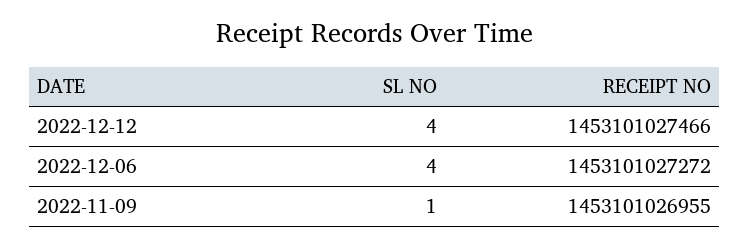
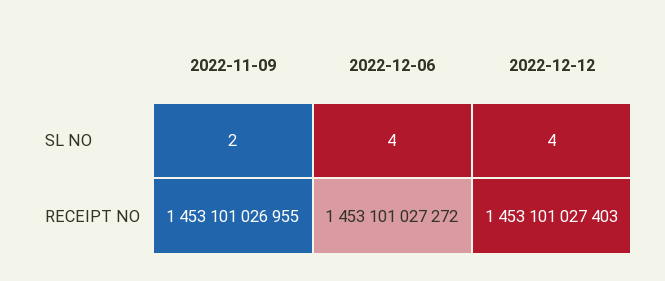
  {
    "SL NO": {
      "2022-12-12": 4,
      "2022-12-06": 4,
-     "2022-11-09": 1
+     "2022-11-09": 2
    },
    "RECEIPT NO": {
-     "2022-12-12": 1453101027466,
+     "2022-12-12": 1453101027403,
      "2022-12-06": 1453101027272,
      "2022-11-09": 1453101026955
    }
  }

